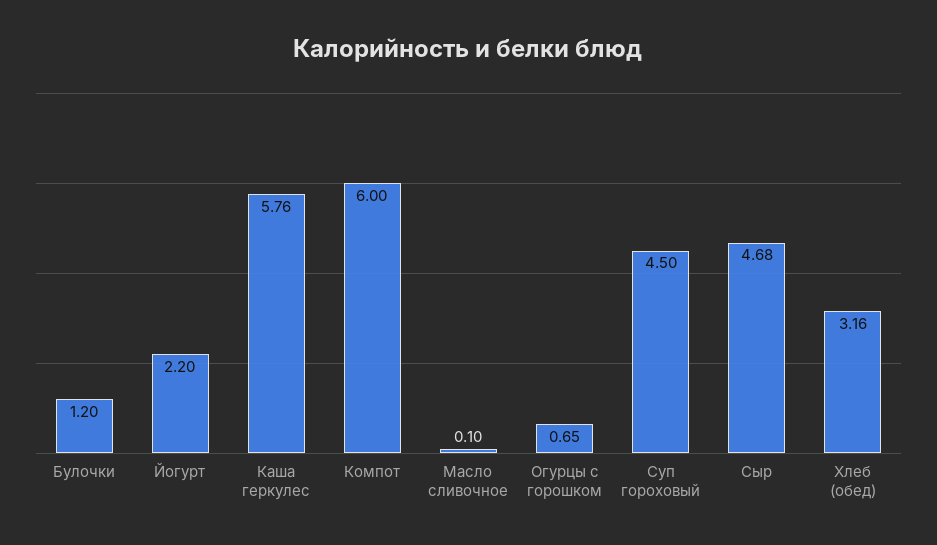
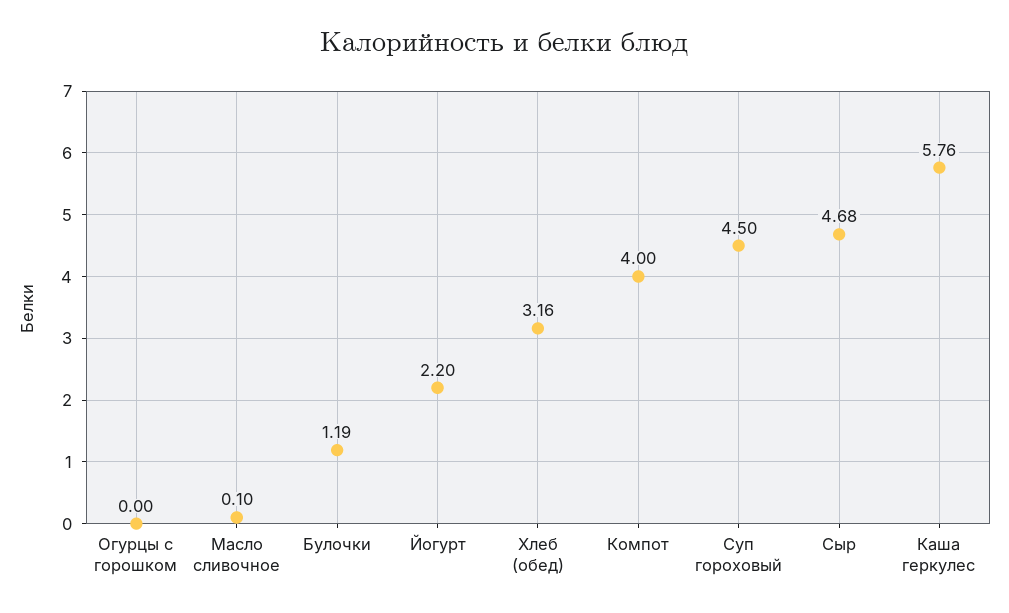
  {
-   "Булочки": 1.2,
+   "Булочки": 1.19,
    "Йогурт": 2.2,
    "Каша геркулес": 5.76,
-   "Компот": 6,
+   "Компот": 4,
    "Масло сливочное": 0.1,
-   "Огурцы с горошком": 0.65,
+   "Огурцы с горошком": 0,
    "Суп гороховый": 4.5,
    "Сыр": 4.68,
    "Хлеб (обед)": 3.16
  }

